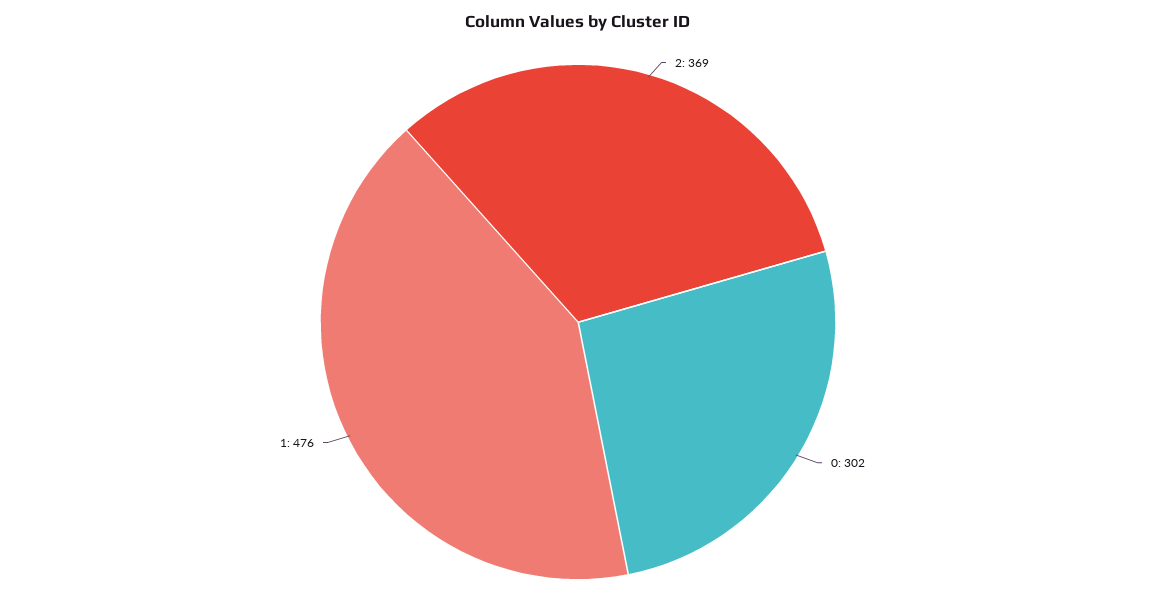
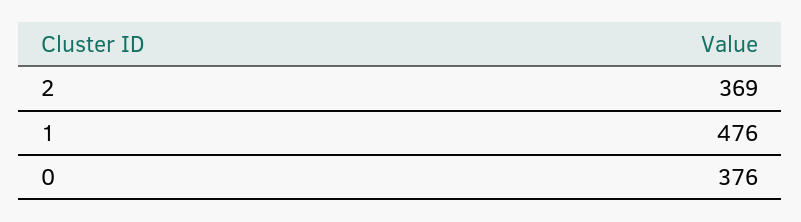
  {
    "2": 369,
-   "0": 302,
+   "0": 376,
    "1": 476
  }

